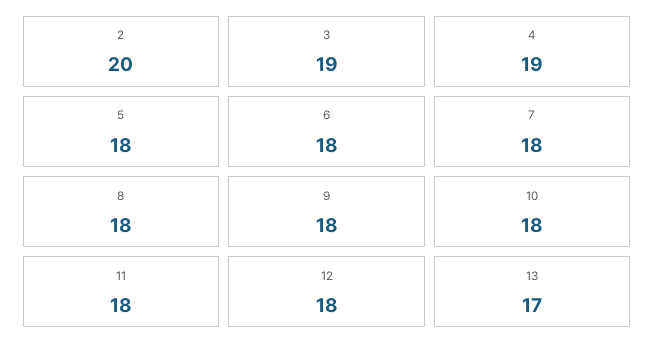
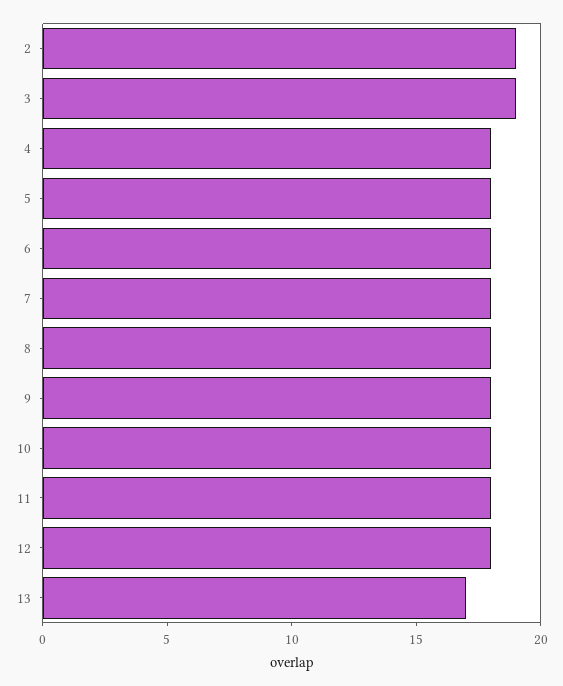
  {
-   "2": 20,
+   "2": 19,
    "3": 19,
-   "4": 19,
+   "4": 18,
    "5": 18,
    "6": 18,
    "7": 18,
    "8": 18,
    "9": 18,
    "10": 18,
    "11": 18,
    "12": 18,
    "13": 17
  }

